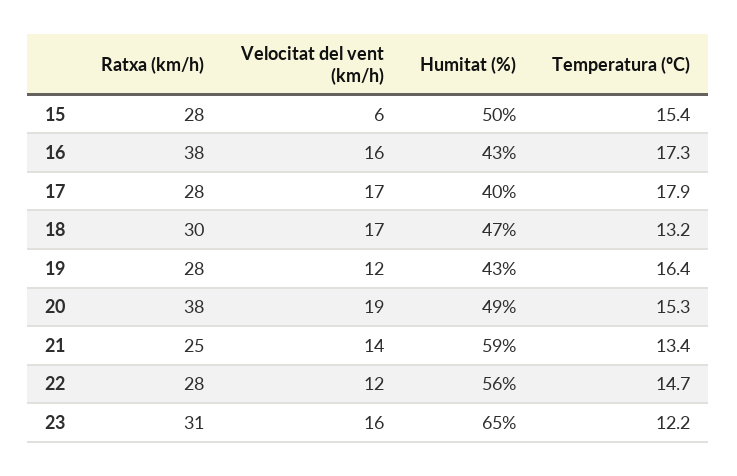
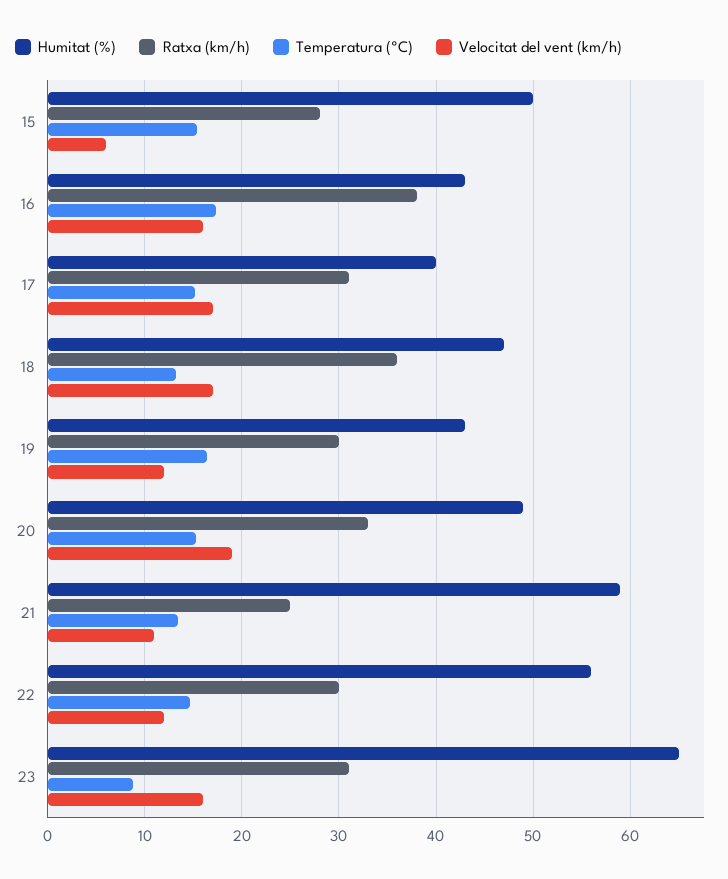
  {
    "Ratxa (km/h)": {
      "15": 28,
      "16": 38,
-     "17": 28,
+     "17": 31,
-     "18": 30,
+     "18": 36,
-     "19": 28,
+     "19": 30,
-     "20": 38,
+     "20": 33,
      "21": 25,
-     "22": 28,
+     "22": 30,
      "23": 31
    },
    "Velocitat del vent (km/h)": {
      "15": 6,
      "16": 16,
      "17": 17,
      "18": 17,
      "19": 12,
      "20": 19,
-     "21": 14,
+     "21": 11,
      "22": 12,
      "23": 16
    },
    "Humitat (%)": {
      "15": 50,
      "16": 43,
      "17": 40,
      "18": 47,
      "19": 43,
      "20": 49,
      "21": 59,
      "22": 56,
      "23": 65
    },
    "Temperatura (ºC)": {
      "15": 15.4,
      "16": 17.3,
-     "17": 17.9,
+     "17": 15,
      "18": 13.2,
      "19": 16.4,
      "20": 15.3,
      "21": 13.4,
      "22": 14.7,
-     "23": 12.2
+     "23": 9
    }
  }

